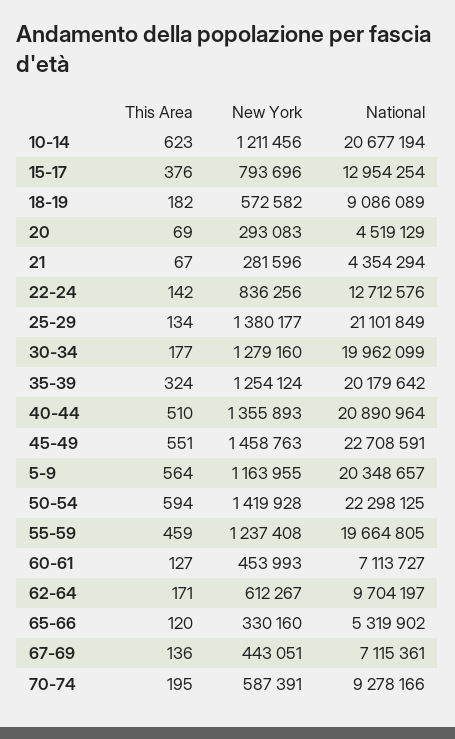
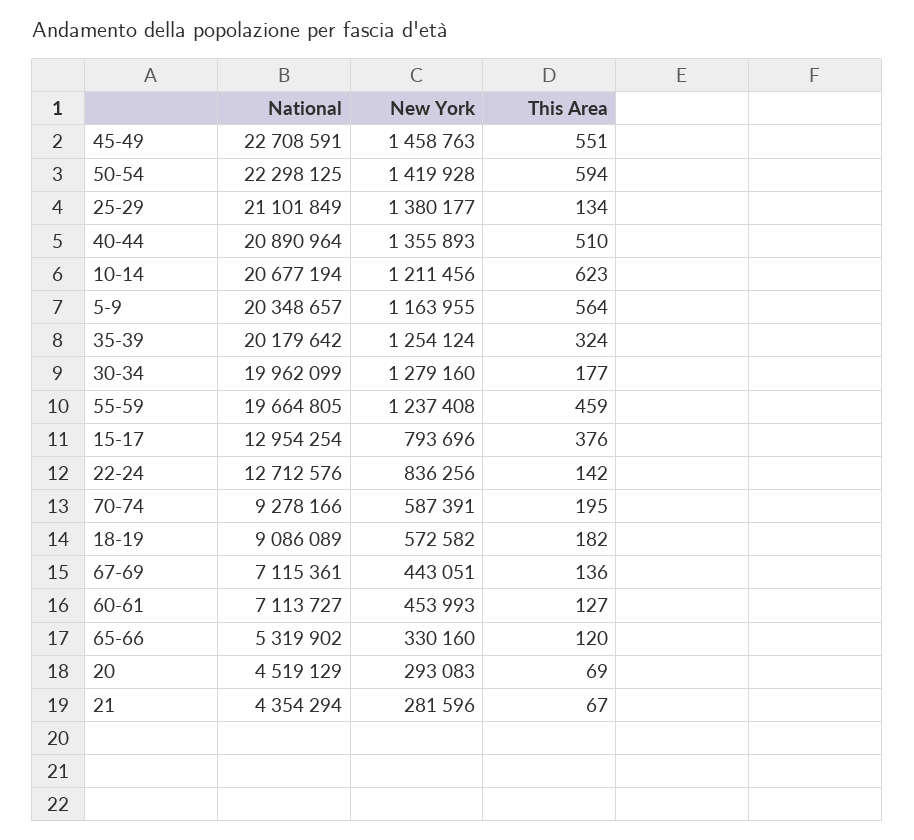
  {
    "This Area": {
      "10-14": 623,
      "15-17": 376,
      "18-19": 182,
      "20": 69,
      "21": 67,
      "22-24": 142,
      "25-29": 134,
      "30-34": 177,
      "35-39": 324,
      "40-44": 510,
      "45-49": 551,
      "5-9": 564,
      "50-54": 594,
      "55-59": 459,
      "60-61": 127,
-     "62-64": 171,
      "65-66": 120,
      "67-69": 136,
      "70-74": 195
    },
    "New York": {
      "10-14": 1211456,
      "15-17": 793696,
      "18-19": 572582,
      "20": 293083,
      "21": 281596,
      "22-24": 836256,
      "25-29": 1380177,
      "30-34": 1279160,
      "35-39": 1254124,
      "40-44": 1355893,
      "45-49": 1458763,
      "5-9": 1163955,
      "50-54": 1419928,
      "55-59": 1237408,
      "60-61": 453993,
-     "62-64": 612267,
      "65-66": 330160,
      "67-69": 443051,
      "70-74": 587391
    },
    "National": {
      "10-14": 20677194,
      "15-17": 12954254,
      "18-19": 9086089,
      "20": 4519129,
      "21": 4354294,
      "22-24": 12712576,
      "25-29": 21101849,
      "30-34": 19962099,
      "35-39": 20179642,
      "40-44": 20890964,
      "45-49": 22708591,
      "5-9": 20348657,
      "50-54": 22298125,
      "55-59": 19664805,
      "60-61": 7113727,
-     "62-64": 9704197,
      "65-66": 5319902,
      "67-69": 7115361,
      "70-74": 9278166
    }
  }

